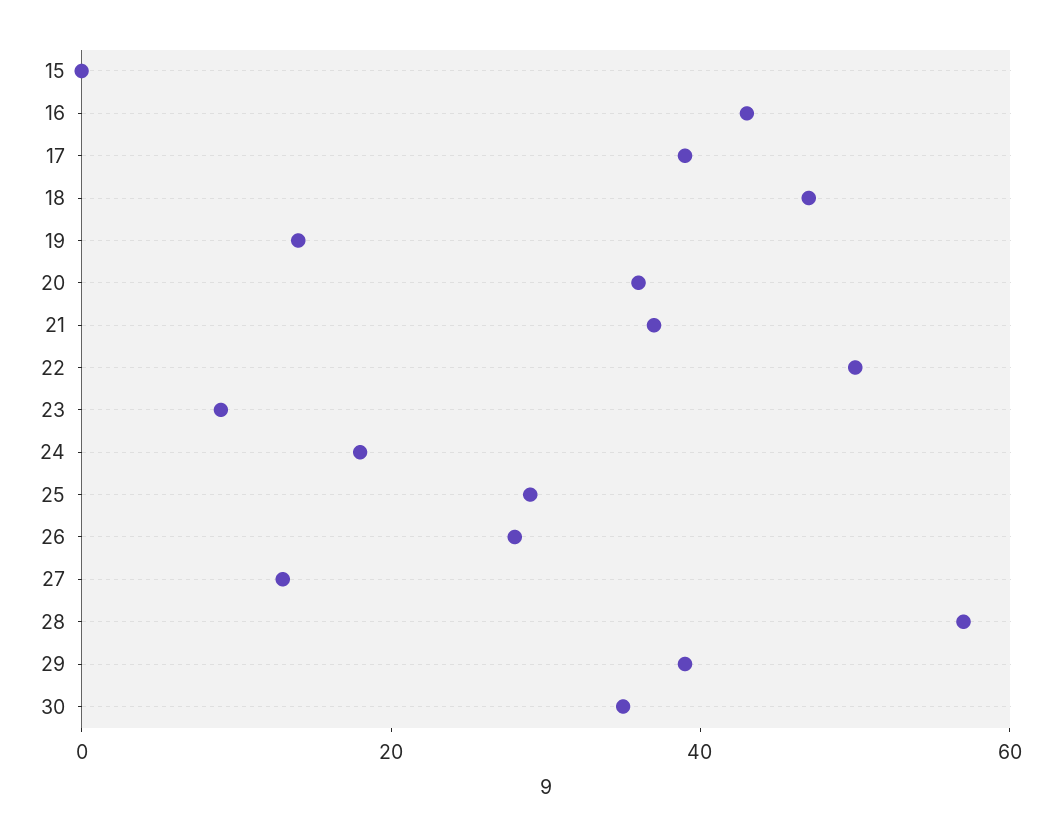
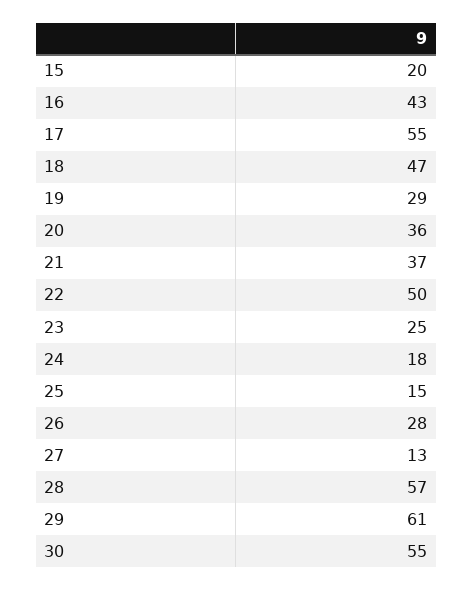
  {
-   "15": 0,
+   "15": 20,
    "16": 43,
-   "17": 40,
+   "17": 55,
    "18": 47,
-   "19": 15,
+   "19": 29,
    "20": 36,
    "21": 37,
    "22": 50,
-   "23": 10,
+   "23": 25,
    "24": 18,
-   "25": 30,
+   "25": 15,
    "26": 28,
    "27": 13,
    "28": 57,
-   "29": 40,
+   "29": 61,
-   "30": 35
+   "30": 55
  }

